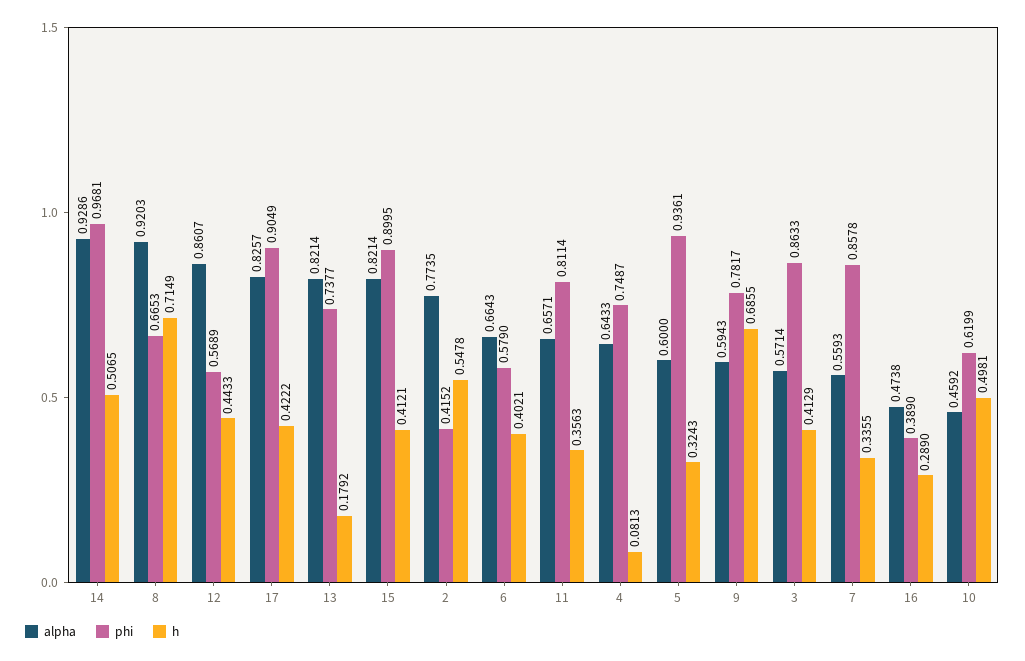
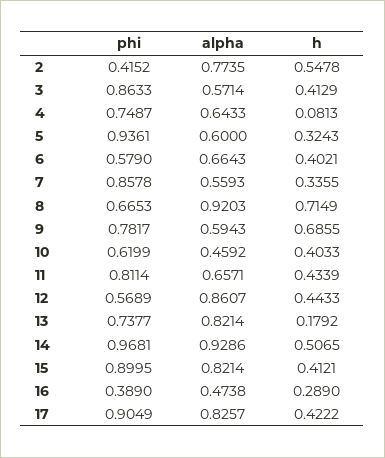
  {
    "alpha": {
      "14": 0.9286,
      "8": 0.9203,
      "12": 0.8607,
      "17": 0.8257,
      "13": 0.8214,
      "15": 0.8214,
      "2": 0.7735,
      "6": 0.6643,
      "11": 0.6571,
      "4": 0.6433,
      "5": 0.6,
      "9": 0.5943,
      "3": 0.5714,
      "7": 0.5593,
      "16": 0.4738,
      "10": 0.4592
    },
    "phi": {
      "14": 0.9681,
      "8": 0.6653,
      "12": 0.5689,
      "17": 0.9049,
      "13": 0.7377,
      "15": 0.8995,
      "2": 0.4152,
      "6": 0.579,
      "11": 0.8114,
      "4": 0.7487,
      "5": 0.9361,
      "9": 0.7817,
      "3": 0.8633,
      "7": 0.8578,
      "16": 0.389,
      "10": 0.6199
    },
    "h": {
      "14": 0.5065,
      "8": 0.7149,
      "12": 0.4433,
      "17": 0.4222,
      "13": 0.1792,
      "15": 0.4121,
      "2": 0.5478,
      "6": 0.4021,
-     "11": 0.3563,
+     "11": 0.4339,
      "4": 0.0813,
      "5": 0.3243,
      "9": 0.6855,
      "3": 0.4129,
      "7": 0.3355,
      "16": 0.289,
-     "10": 0.4981
+     "10": 0.4033
    }
  }

